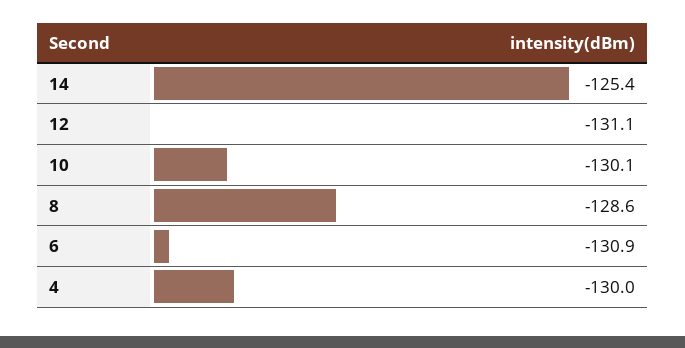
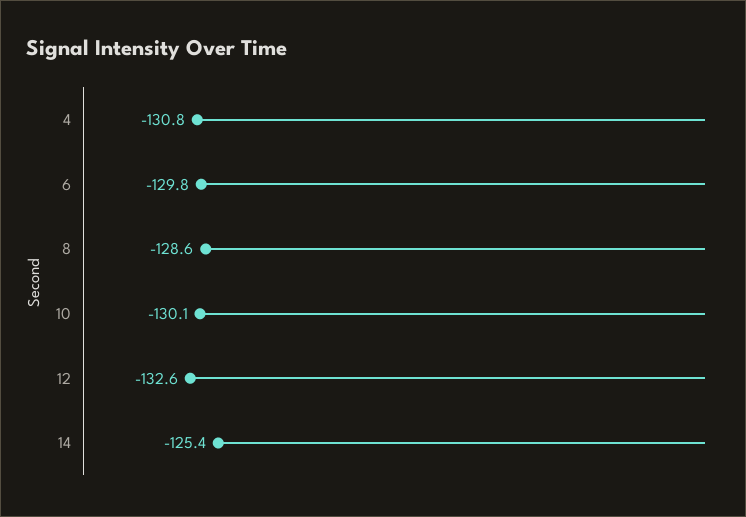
  {
    "14": -125.4,
-   "12": -131.1,
+   "12": -132.6,
    "10": -130.1,
    "8": -128.6,
-   "6": -130.9,
+   "6": -129.8,
-   "4": -130
+   "4": -130.8
  }

